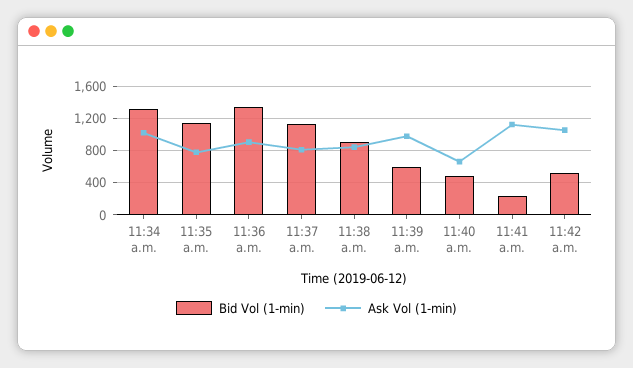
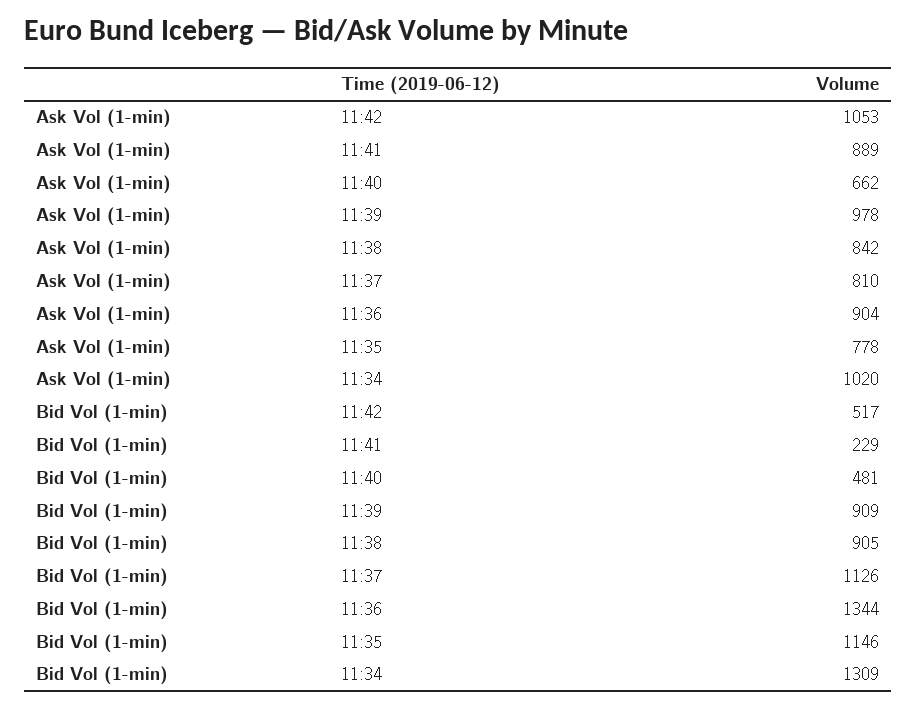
  {
    "Bid Vol (1-min)": {
      "11:34 a.m.": 1309,
      "11:35 a.m.": 1146,
      "11:36 a.m.": 1344,
      "11:37 a.m.": 1126,
      "11:38 a.m.": 905,
-     "11:39 a.m.": 600,
+     "11:39 a.m.": 909,
      "11:40 a.m.": 481,
      "11:41 a.m.": 229,
      "11:42 a.m.": 517
    },
    "Ask Vol (1-min)": {
      "11:34 a.m.": 1020,
      "11:35 a.m.": 778,
      "11:36 a.m.": 904,
      "11:37 a.m.": 810,
      "11:38 a.m.": 842,
      "11:39 a.m.": 978,
      "11:40 a.m.": 662,
-     "11:41 a.m.": 1100,
+     "11:41 a.m.": 889,
      "11:42 a.m.": 1053
    }
  }

